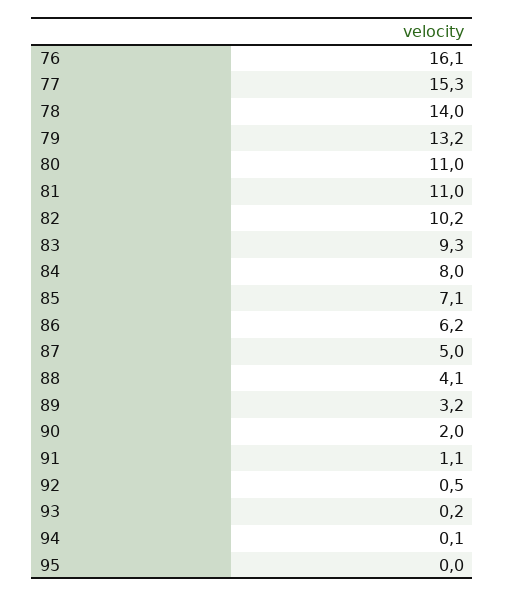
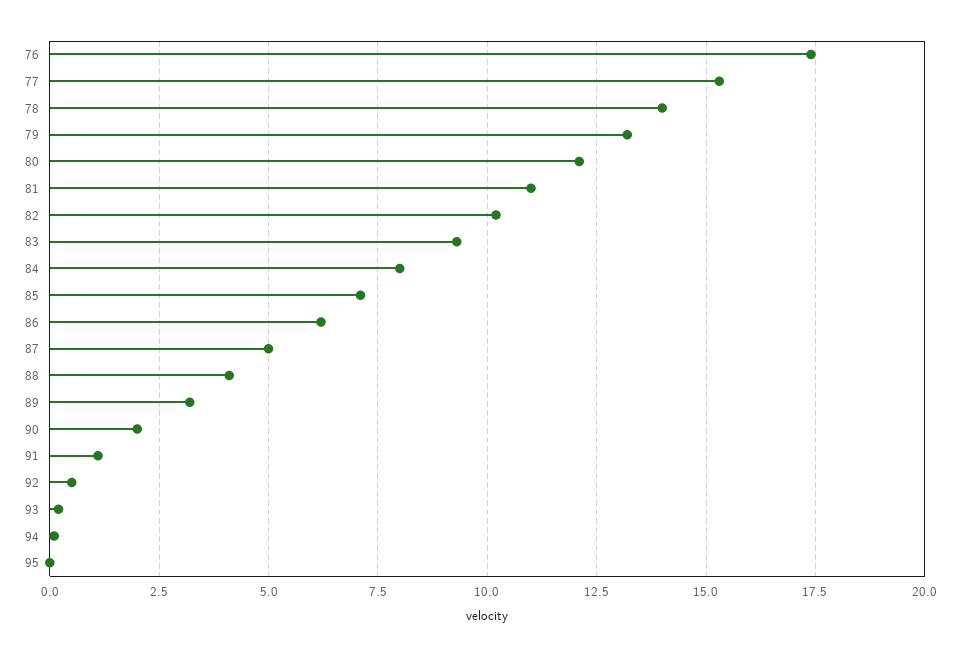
  {
-   "76": 16.1,
+   "76": 17.5,
    "77": 15.3,
    "78": 14,
    "79": 13.2,
-   "80": 11,
+   "80": 12,
    "81": 11,
    "82": 10.2,
    "83": 9.3,
    "84": 8,
    "85": 7.1,
    "86": 6.2,
    "87": 5,
    "88": 4.1,
    "89": 3.2,
    "90": 2,
    "91": 1.1,
    "92": 0.5,
    "93": 0.2,
    "94": 0.1,
    "95": 0
  }

